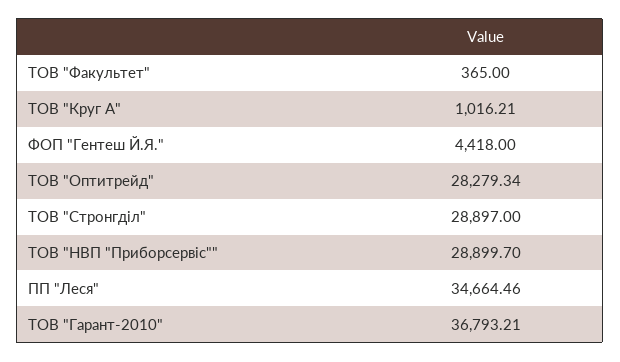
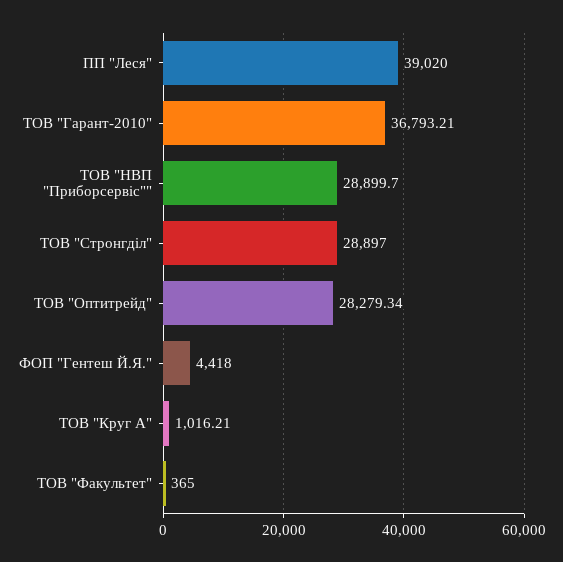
  {
    "ТОВ \"Факультет\"": 365,
    "ТОВ \"Круг А\"": 1016.21,
    "ФОП \"Гентеш Й.Я.\"": 4418,
    "ТОВ \"Оптитрейд\"": 28279.34,
    "ТОВ \"Стронгділ\"": 28897,
    "ТОВ \"НВП \"Приборсервіс\"\"": 28899.7,
-   "ПП \"Леся\"": 34664.46,
+   "ПП \"Леся\"": 39020,
    "ТОВ \"Гарант-2010\"": 36793.21
  }

